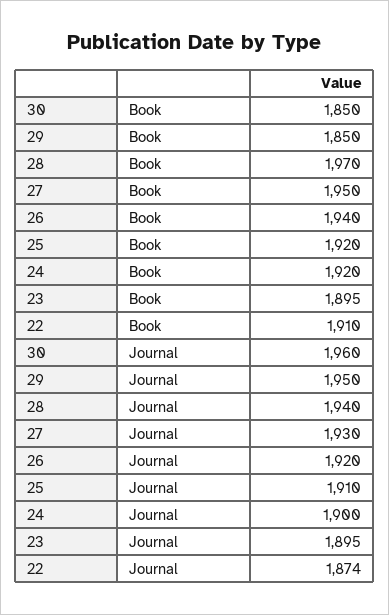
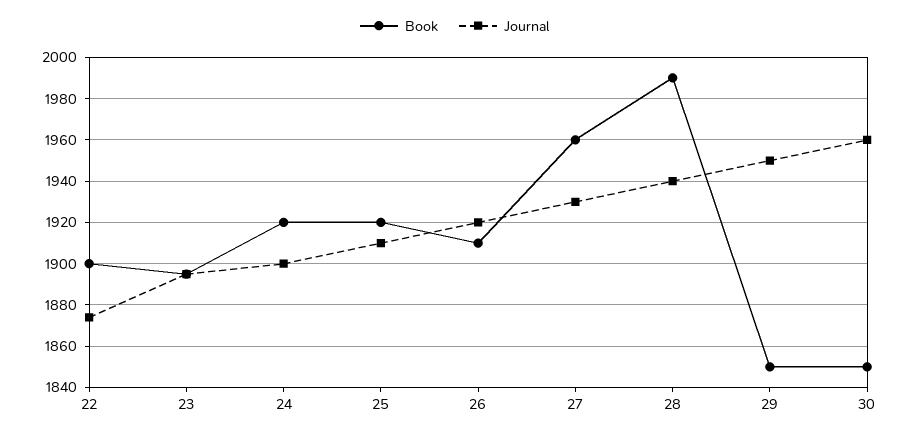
  {
    "Book": {
      "30": 1850,
      "29": 1850,
-     "28": 1970,
+     "28": 1990,
-     "27": 1950,
+     "27": 1960,
-     "26": 1940,
+     "26": 1910,
      "25": 1920,
      "24": 1920,
      "23": 1895,
-     "22": 1910
+     "22": 1900
    },
    "Journal": {
      "30": 1960,
      "29": 1950,
      "28": 1940,
      "27": 1930,
      "26": 1920,
      "25": 1910,
      "24": 1900,
      "23": 1895,
      "22": 1874
    }
  }

